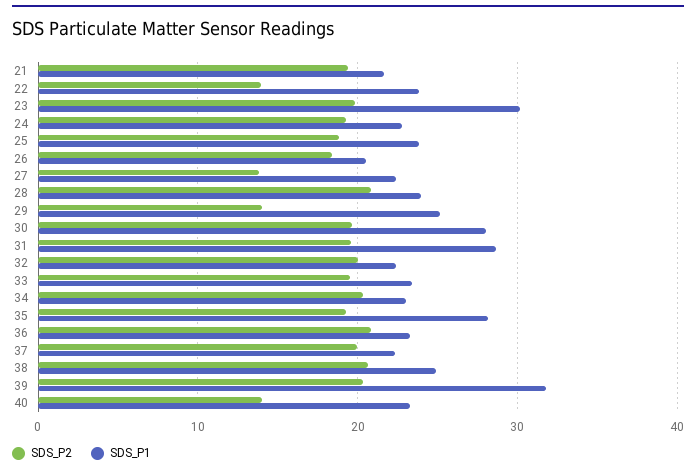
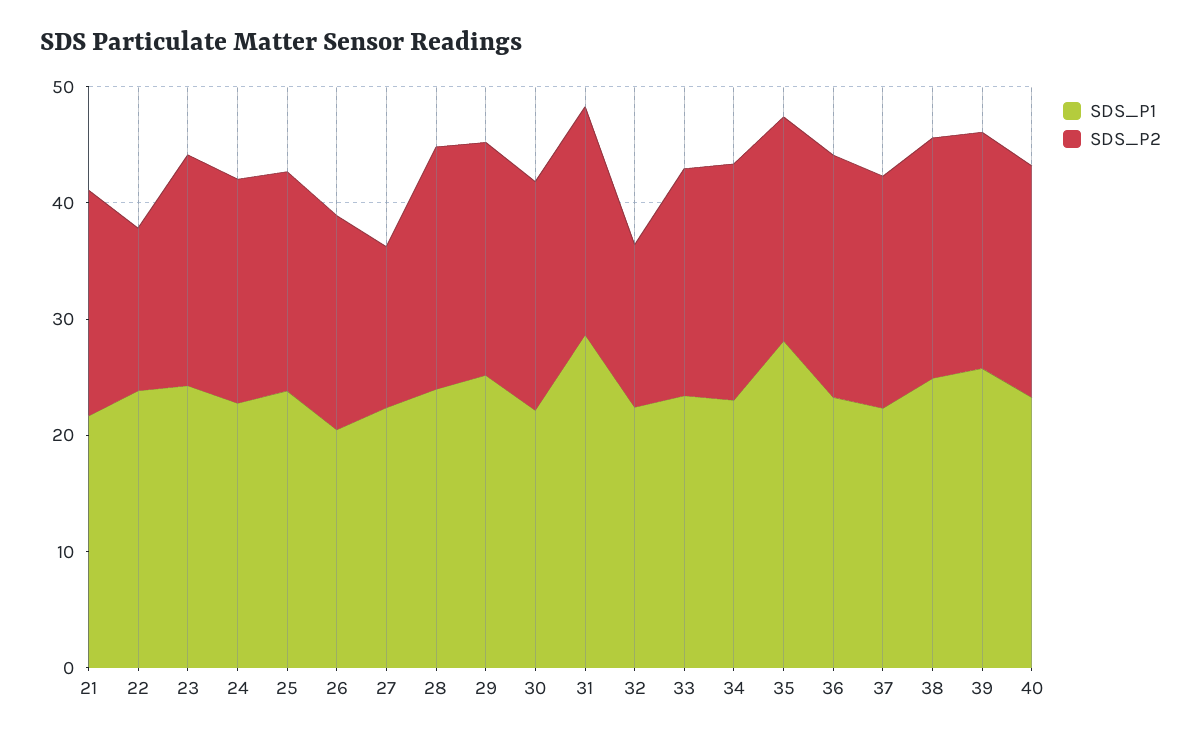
  {
    "SDS_P2": {
      "21": 19,
      "22": 14,
      "23": 20,
      "24": 19,
      "25": 19,
      "26": 18,
      "27": 14,
      "28": 21,
-     "29": 14,
+     "29": 20,
      "30": 20,
      "31": 20,
-     "32": 20,
+     "32": 14,
      "33": 20,
      "34": 20,
      "35": 19,
      "36": 21,
      "37": 20,
      "38": 21,
      "39": 20,
-     "40": 14
+     "40": 20
    },
    "SDS_P1": {
      "21": 22,
      "22": 24,
-     "23": 30,
+     "23": 24,
      "24": 23,
      "25": 24,
      "26": 21,
      "27": 22,
      "28": 24,
      "29": 25,
-     "30": 28,
+     "30": 22,
      "31": 29,
      "32": 22,
      "33": 23,
      "34": 23,
      "35": 28,
      "36": 23,
      "37": 22,
      "38": 25,
-     "39": 32,
+     "39": 26,
      "40": 23
    }
  }

